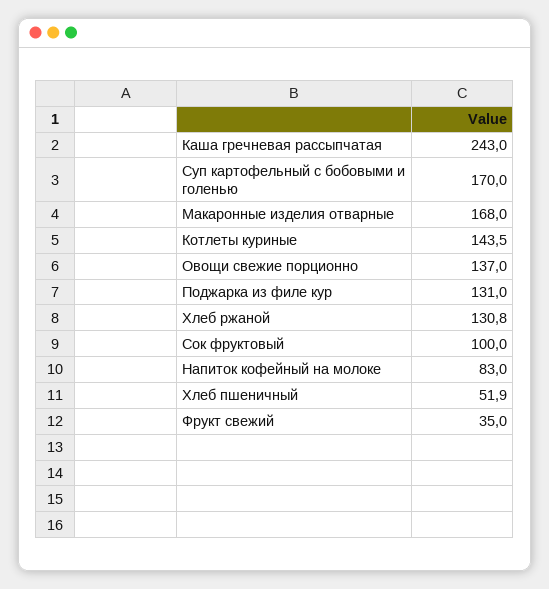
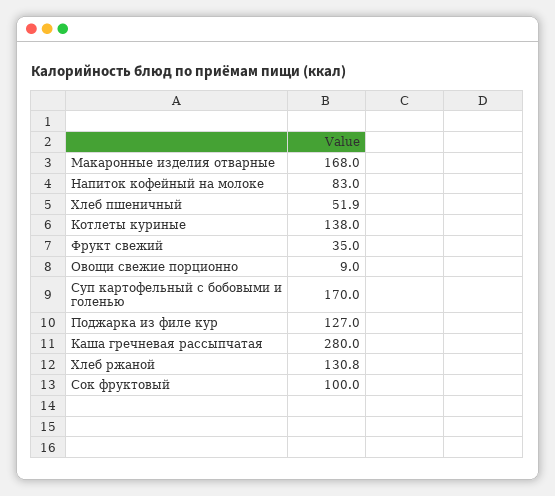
  {
-   "Каша гречневая рассыпчатая": 243,
+   "Каша гречневая рассыпчатая": 280,
    "Суп картофельный с бобовыми и голенью": 170,
    "Макаронные изделия отварные": 168,
-   "Котлеты куриные": 143.5,
+   "Котлеты куриные": 138,
-   "Овощи свежие порционно": 137,
+   "Овощи свежие порционно": 9,
-   "Поджарка из филе кур": 131,
+   "Поджарка из филе кур": 127,
    "Хлеб ржаной": 130.8,
    "Сок фруктовый": 100,
    "Напиток кофейный на молоке": 83,
    "Хлеб пшеничный": 51.9,
    "Фрукт свежий": 35
  }

